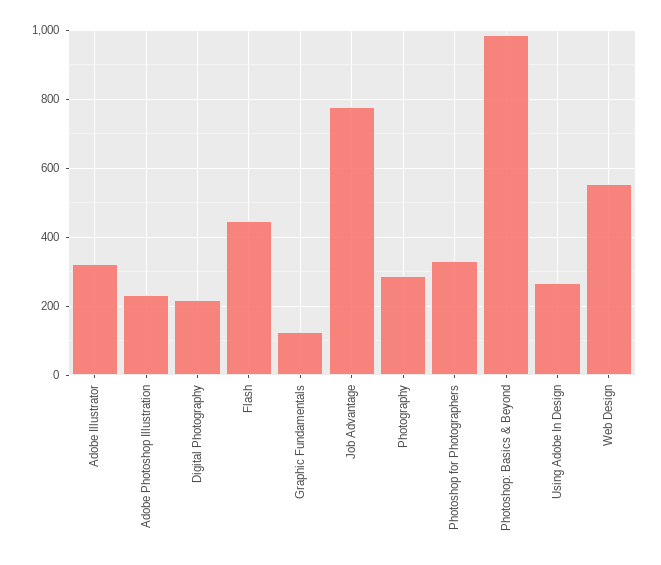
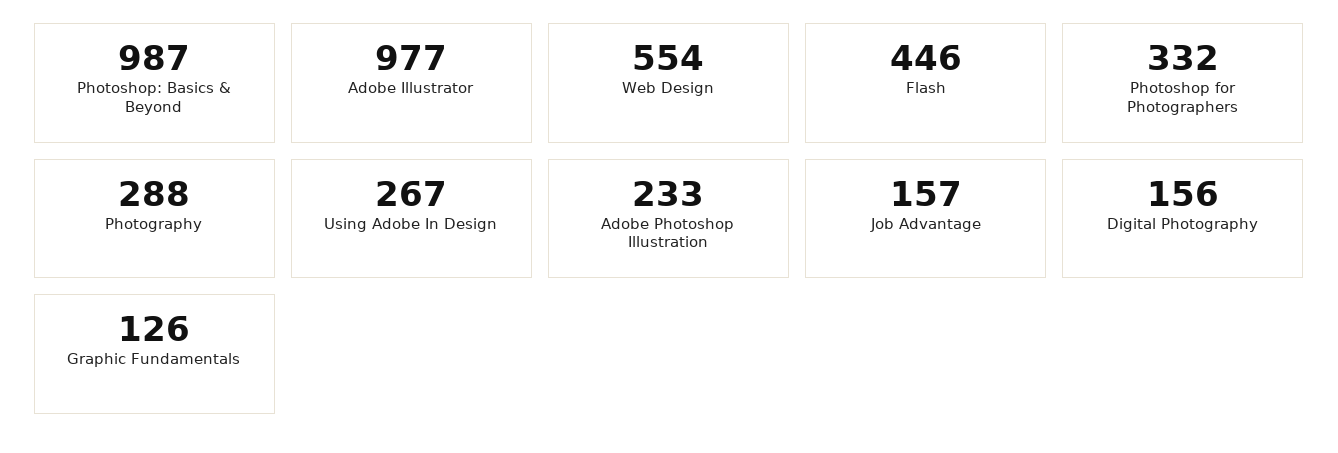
  {
-   "Adobe Illustrator": 320,
+   "Adobe Illustrator": 977,
    "Adobe Photoshop Illustration": 233,
-   "Digital Photography": 220,
+   "Digital Photography": 156,
    "Flash": 446,
    "Graphic Fundamentals": 126,
-   "Job Advantage": 780,
+   "Job Advantage": 157,
    "Photography": 288,
    "Photoshop for Photographers": 332,
    "Photoshop: Basics & Beyond": 987,
    "Using Adobe In Design": 267,
    "Web Design": 554
  }

